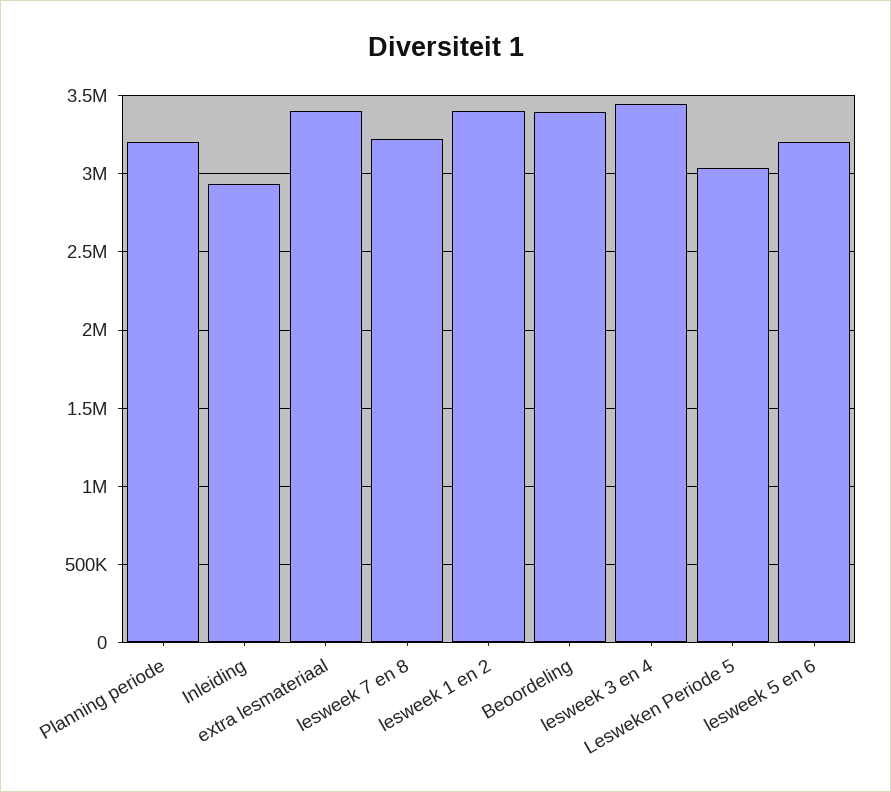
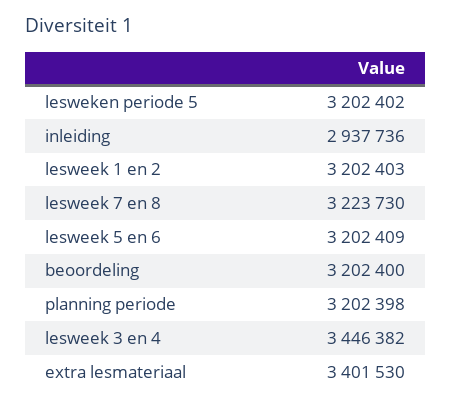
  {
    "Planning periode": 3202398,
    "Inleiding": 2937736,
    "extra lesmateriaal": 3401530,
    "lesweek 7 en 8": 3223730,
-   "lesweek 1 en 2": 3400000,
+   "lesweek 1 en 2": 3202403,
-   "Beoordeling": 3400000,
+   "Beoordeling": 3202400,
    "lesweek 3 en 4": 3446382,
-   "Lesweken Periode 5": 3050000,
+   "Lesweken Periode 5": 3202402,
    "lesweek 5 en 6": 3202409
  }

